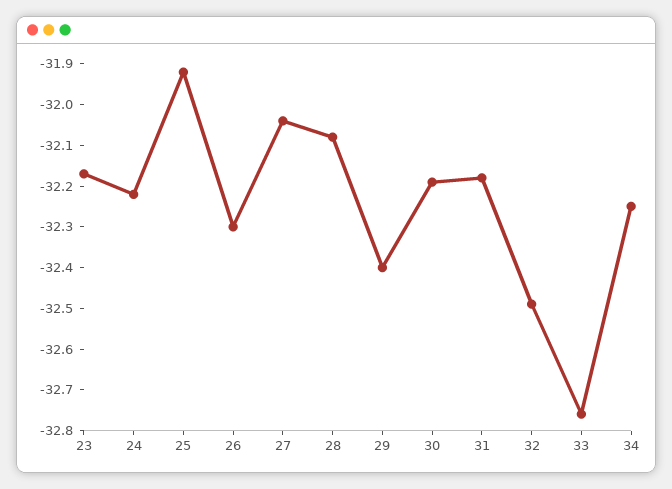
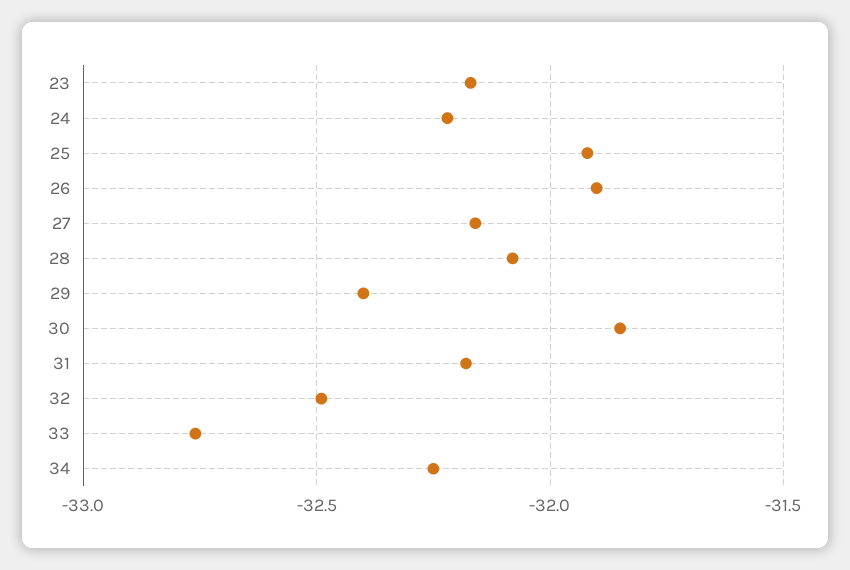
  {
    "23": -32.15,
    "24": -32.2,
    "25": -31.9,
-   "26": -32.3,
+   "26": -31.9,
-   "27": -32.05,
+   "27": -32.15,
    "28": -32.1,
    "29": -32.4,
-   "30": -32.2,
+   "30": -31.85,
    "31": -32.2,
    "32": -32.5,
    "33": -32.75,
    "34": -32.25
  }

